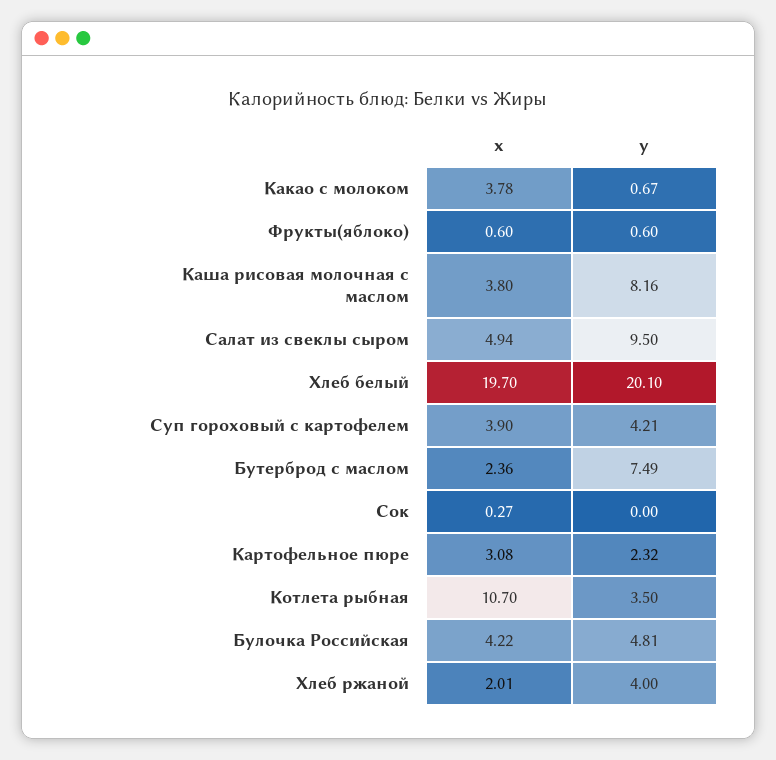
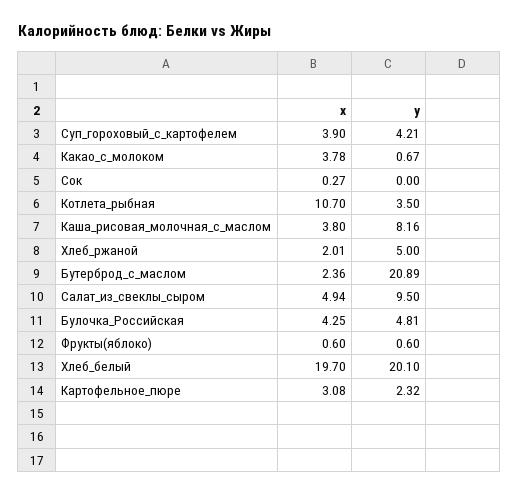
  {
    "x": {
      "Какао с молоком": 3.78,
      "Фрукты(яблоко)": 0.6,
      "Каша рисовая молочная с маслом": 3.8,
      "Салат из свеклы сыром": 4.94,
      "Хлеб белый": 19.7,
      "Суп гороховый с картофелем": 3.9,
      "Бутерброд с маслом": 2.36,
      "Сок": 0.27,
      "Картофельное пюре": 3.08,
      "Котлета рыбная": 10.7,
-     "Булочка Российская": 4.22,
+     "Булочка Российская": 4.25,
      "Хлеб ржаной": 2.01
    },
    "y": {
      "Какао с молоком": 0.67,
      "Фрукты(яблоко)": 0.6,
      "Каша рисовая молочная с маслом": 8.16,
      "Салат из свеклы сыром": 9.5,
      "Хлеб белый": 20.1,
      "Суп гороховый с картофелем": 4.21,
-     "Бутерброд с маслом": 7.49,
+     "Бутерброд с маслом": 20.89,
      "Сок": 0,
      "Картофельное пюре": 2.32,
      "Котлета рыбная": 3.5,
      "Булочка Российская": 4.81,
-     "Хлеб ржаной": 4
+     "Хлеб ржаной": 5
    }
  }

